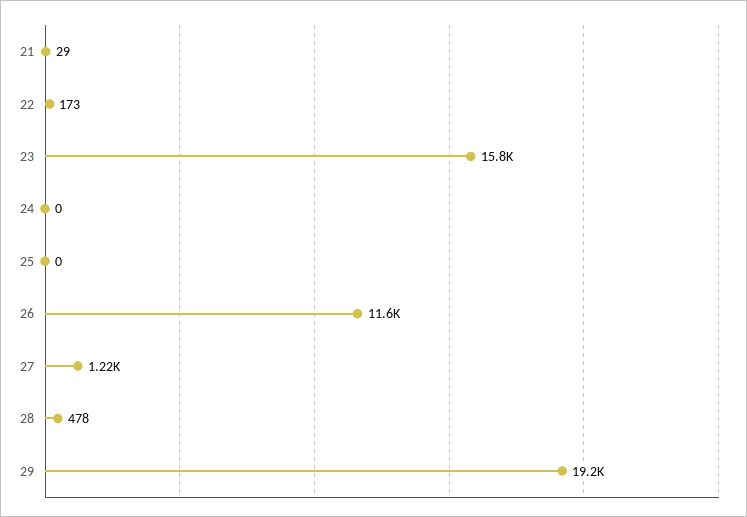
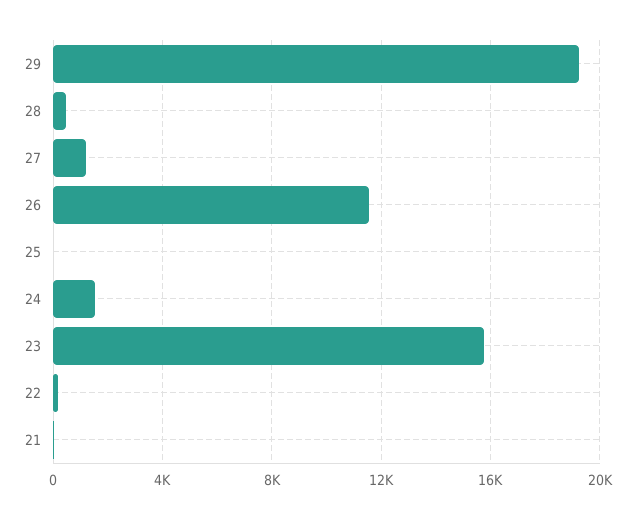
  {
    "21": 29,
    "22": 173,
    "23": 15800,
-   "24": 0,
+   "24": 1500,
    "25": 0,
    "26": 11600,
    "27": 1220,
    "28": 478,
    "29": 19200
  }

